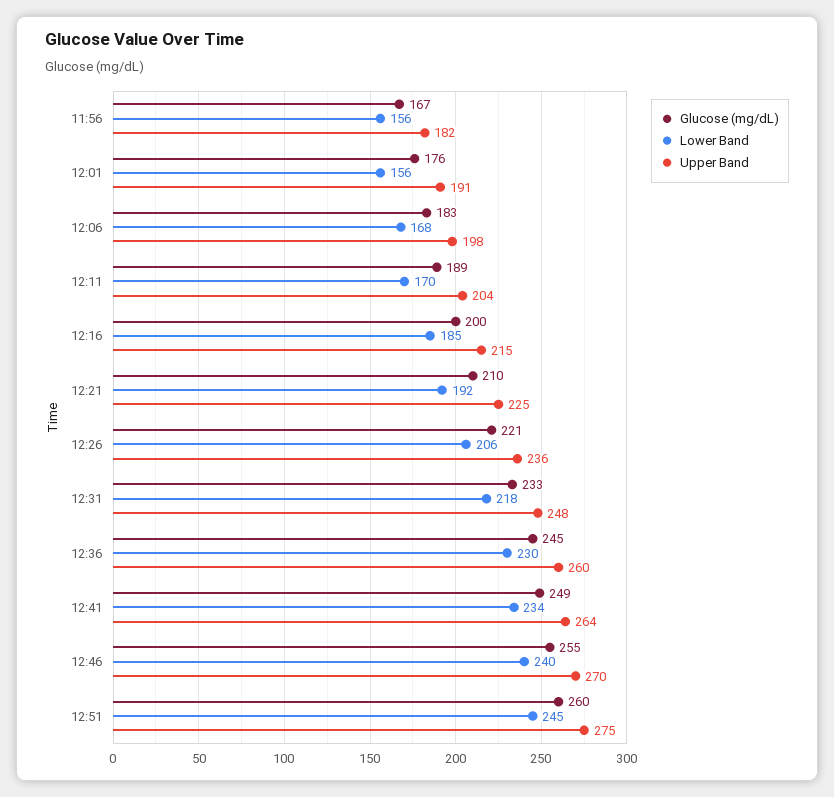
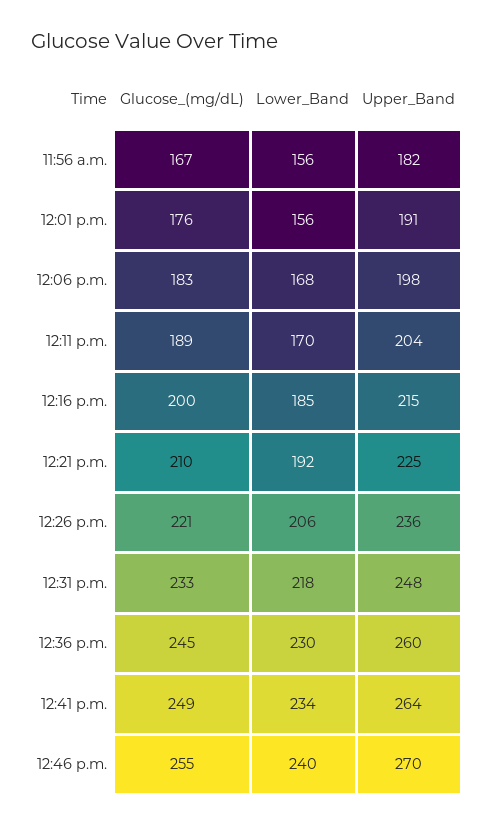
  {
    "Glucose (mg/dL)": {
      "11:56": 167,
      "12:01": 176,
      "12:06": 183,
      "12:11": 189,
      "12:16": 200,
      "12:21": 210,
      "12:26": 221,
      "12:31": 233,
      "12:36": 245,
      "12:41": 249,
-     "12:46": 255,
+     "12:46": 255
-     "12:51": 260
    },
    "Lower Band": {
      "11:56": 156,
      "12:01": 156,
      "12:06": 168,
      "12:11": 170,
      "12:16": 185,
      "12:21": 192,
      "12:26": 206,
      "12:31": 218,
      "12:36": 230,
      "12:41": 234,
-     "12:46": 240,
+     "12:46": 240
-     "12:51": 245
    },
    "Upper Band": {
      "11:56": 182,
      "12:01": 191,
      "12:06": 198,
      "12:11": 204,
      "12:16": 215,
      "12:21": 225,
      "12:26": 236,
      "12:31": 248,
      "12:36": 260,
      "12:41": 264,
-     "12:46": 270,
+     "12:46": 270
-     "12:51": 275
    }
  }

